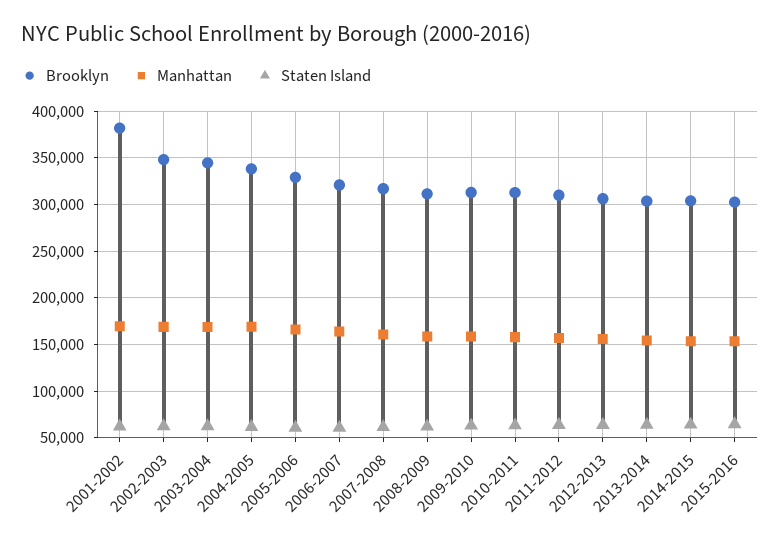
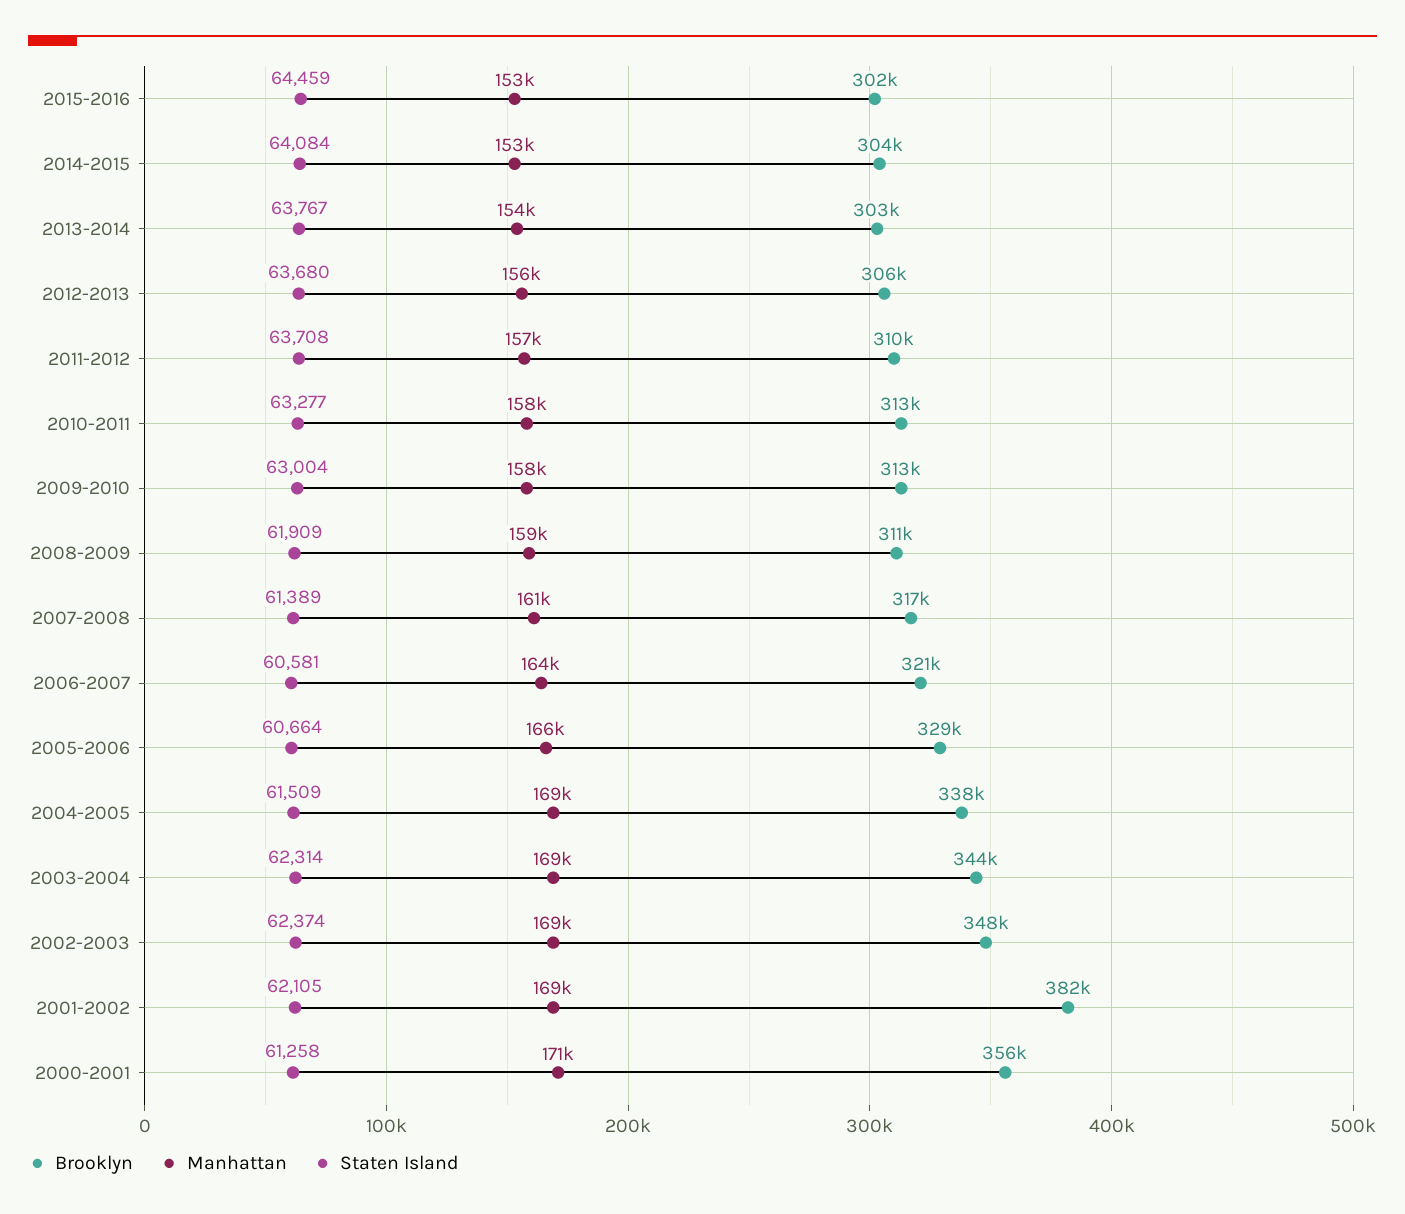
  {
    "Brooklyn": {
      "2001-2002": 382000,
      "2002-2003": 348000,
      "2003-2004": 344000,
      "2004-2005": 338000,
      "2005-2006": 329000,
      "2006-2007": 321000,
      "2007-2008": 317000,
      "2008-2009": 311000,
      "2009-2010": 313000,
      "2010-2011": 313000,
      "2011-2012": 310000,
      "2012-2013": 306000,
      "2013-2014": 303000,
      "2014-2015": 304000,
-     "2015-2016": 302000
+     "2015-2016": 302000,
+     "2000-2001": 356000
    },
    "Manhattan": {
      "2001-2002": 169000,
      "2002-2003": 169000,
      "2003-2004": 169000,
      "2004-2005": 169000,
      "2005-2006": 166000,
      "2006-2007": 164000,
      "2007-2008": 161000,
      "2008-2009": 159000,
      "2009-2010": 158000,
      "2010-2011": 158000,
      "2011-2012": 157000,
      "2012-2013": 156000,
      "2013-2014": 154000,
      "2014-2015": 153000,
-     "2015-2016": 153000
+     "2015-2016": 153000,
+     "2000-2001": 171000
    },
    "Staten Island": {
      "2001-2002": 62105,
      "2002-2003": 62374,
      "2003-2004": 62314,
      "2004-2005": 61509,
      "2005-2006": 60664,
      "2006-2007": 60581,
      "2007-2008": 61389,
      "2008-2009": 61909,
      "2009-2010": 63004,
      "2010-2011": 63277,
      "2011-2012": 63708,
      "2012-2013": 63680,
      "2013-2014": 63767,
      "2014-2015": 64084,
-     "2015-2016": 64459
+     "2015-2016": 64459,
+     "2000-2001": 61258
    }
  }

